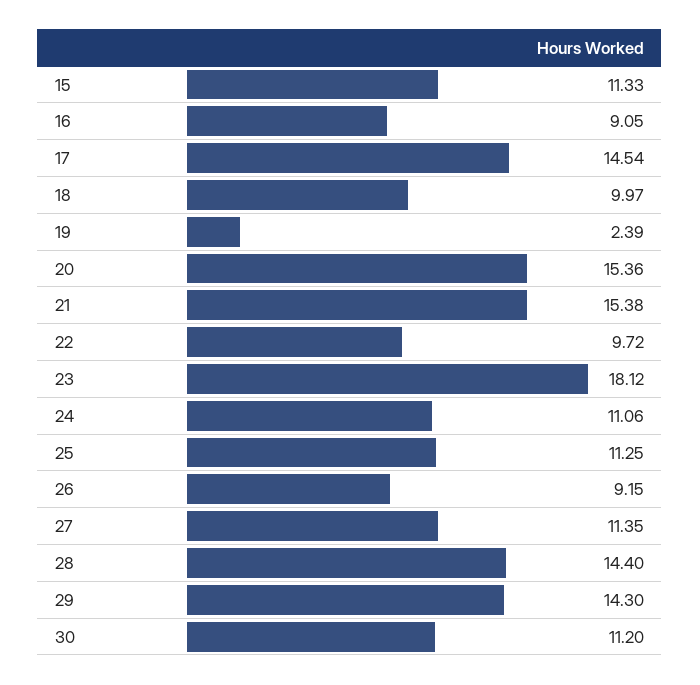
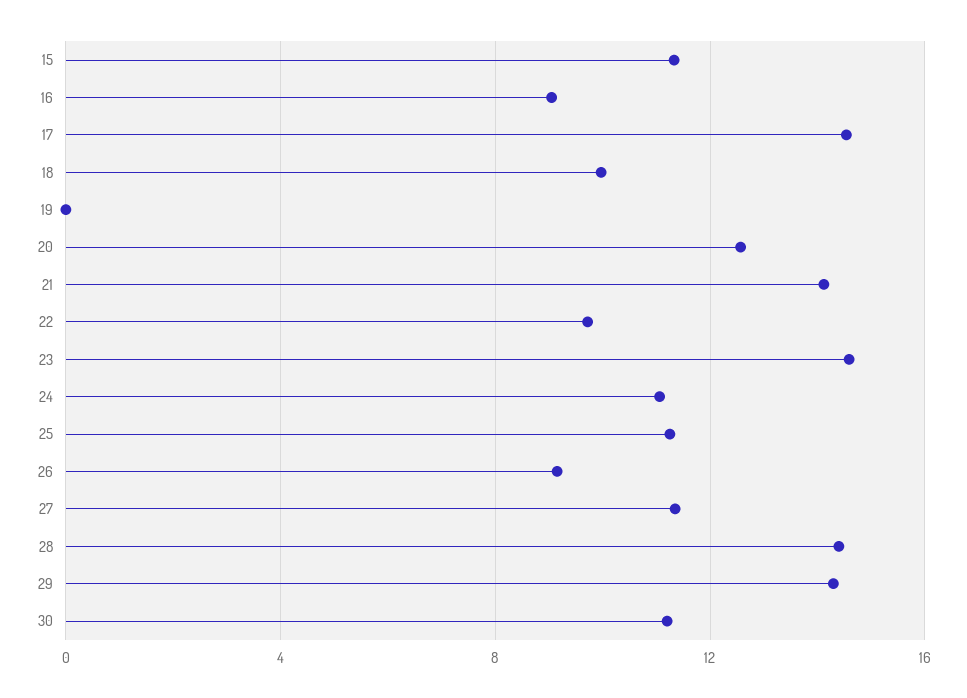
  {
    "15": 11.33,
    "16": 9.05,
    "17": 14.54,
    "18": 9.97,
-   "19": 2.39,
+   "19": 0,
-   "20": 15.36,
+   "20": 12.5,
-   "21": 15.38,
+   "21": 14,
    "22": 9.72,
-   "23": 18.12,
+   "23": 14.5,
    "24": 11.06,
    "25": 11.25,
    "26": 9.15,
    "27": 11.35,
    "28": 14.4,
    "29": 14.3,
    "30": 11.2
  }

